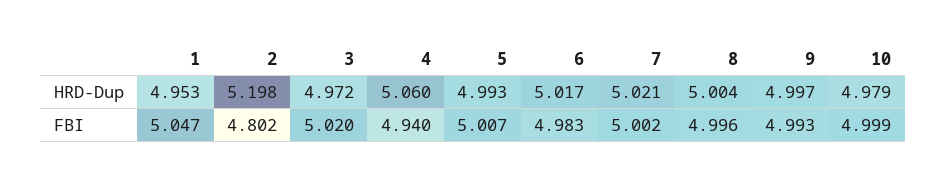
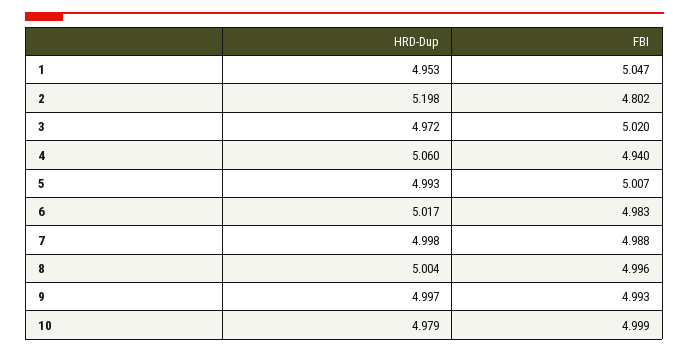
  {
    "1": {
      "HRD-Dup": 4.953,
      "FBI": 5.047
    },
    "2": {
      "HRD-Dup": 5.198,
      "FBI": 4.802
    },
    "3": {
      "HRD-Dup": 4.972,
      "FBI": 5.02
    },
    "4": {
      "HRD-Dup": 5.06,
      "FBI": 4.94
    },
    "5": {
      "HRD-Dup": 4.993,
      "FBI": 5.007
    },
    "6": {
      "HRD-Dup": 5.017,
      "FBI": 4.983
    },
    "7": {
-     "HRD-Dup": 5.021,
+     "HRD-Dup": 4.998,
-     "FBI": 5.002
+     "FBI": 4.988
    },
    "8": {
      "HRD-Dup": 5.004,
      "FBI": 4.996
    },
    "9": {
      "HRD-Dup": 4.997,
      "FBI": 4.993
    },
    "10": {
      "HRD-Dup": 4.979,
      "FBI": 4.999
    }
  }

